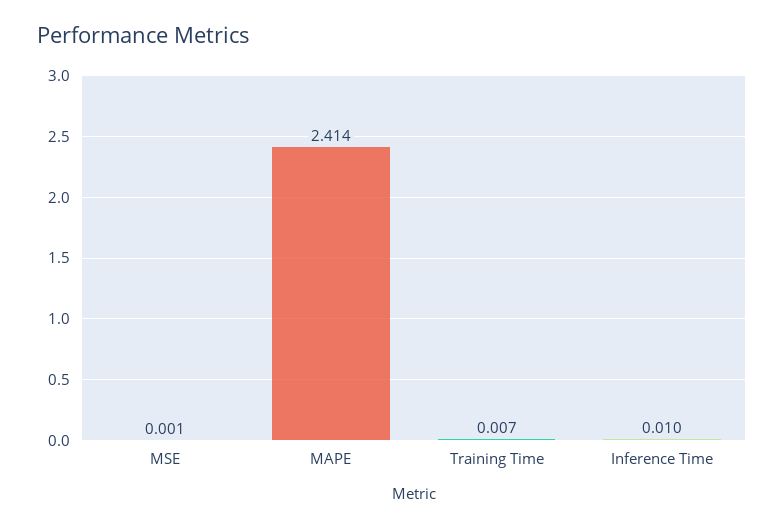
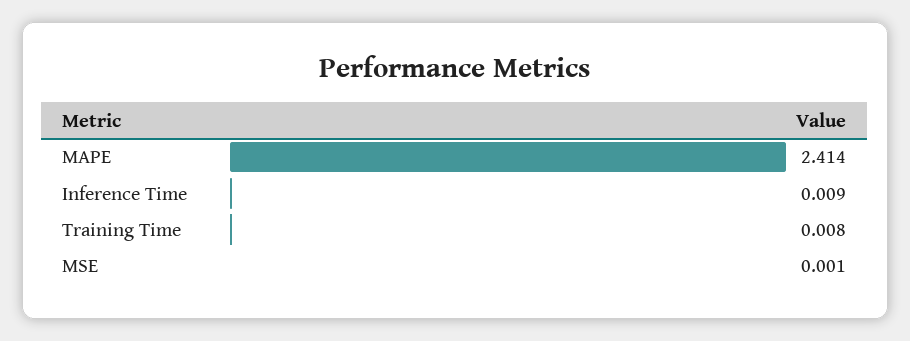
  {
    "MSE": 0.001,
    "MAPE": 2.414,
-   "Training Time": 0.007,
+   "Training Time": 0.008,
-   "Inference Time": 0.01
+   "Inference Time": 0.009
  }

